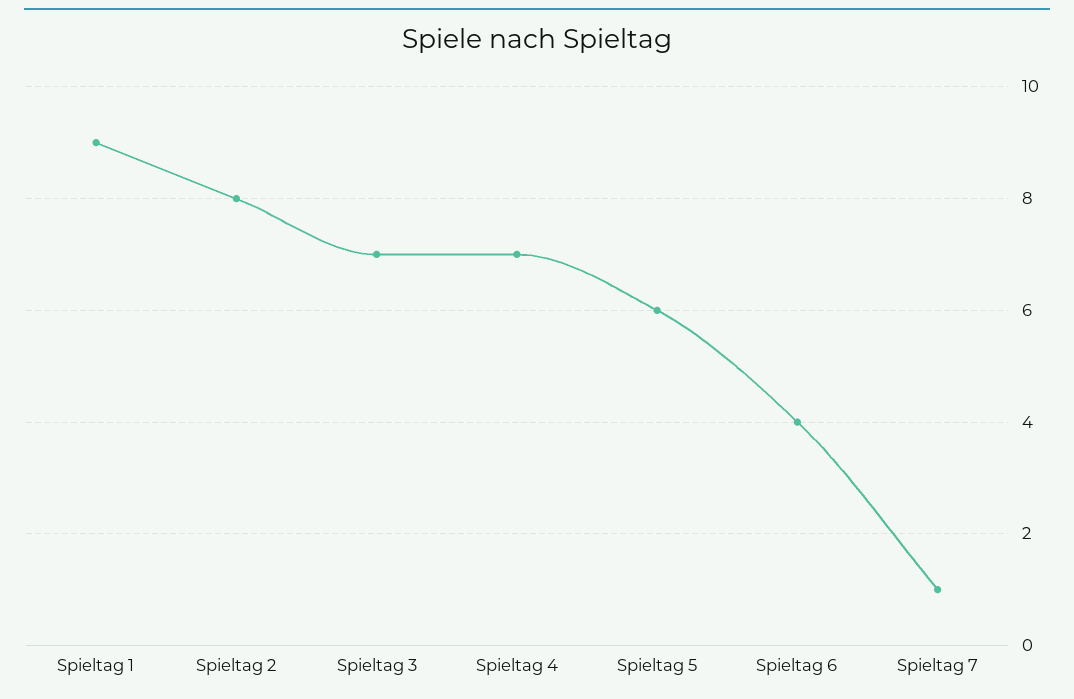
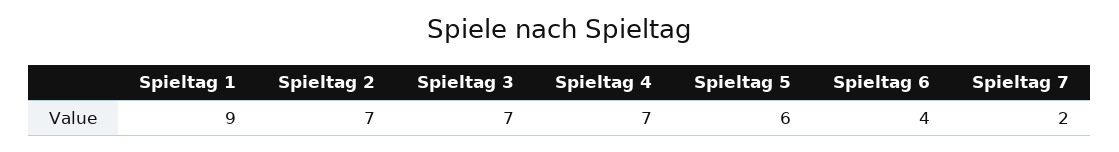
  {
    "Spieltag 1": 9,
-   "Spieltag 2": 8,
+   "Spieltag 2": 7,
    "Spieltag 3": 7,
    "Spieltag 4": 7,
    "Spieltag 5": 6,
    "Spieltag 6": 4,
-   "Spieltag 7": 1
+   "Spieltag 7": 2
  }

